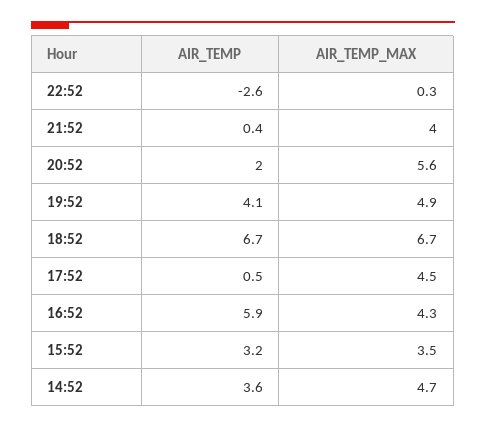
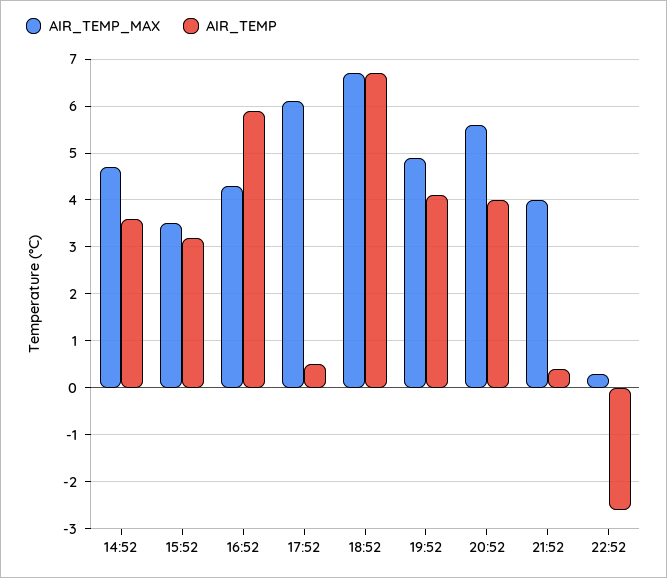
  {
    "AIR_TEMP": {
      "22:52": -2.6,
      "21:52": 0.4,
-     "20:52": 2,
+     "20:52": 4,
      "19:52": 4.1,
      "18:52": 6.7,
      "17:52": 0.5,
      "16:52": 5.9,
      "15:52": 3.2,
      "14:52": 3.6
    },
    "AIR_TEMP_MAX": {
      "22:52": 0.3,
      "21:52": 4,
      "20:52": 5.6,
      "19:52": 4.9,
      "18:52": 6.7,
-     "17:52": 4.5,
+     "17:52": 6,
      "16:52": 4.3,
      "15:52": 3.5,
      "14:52": 4.7
    }
  }

